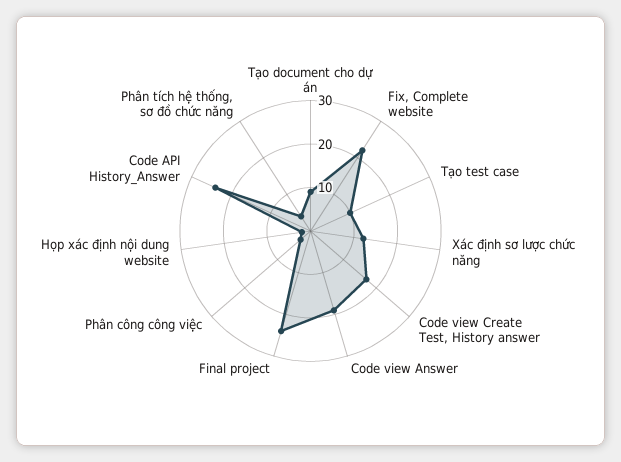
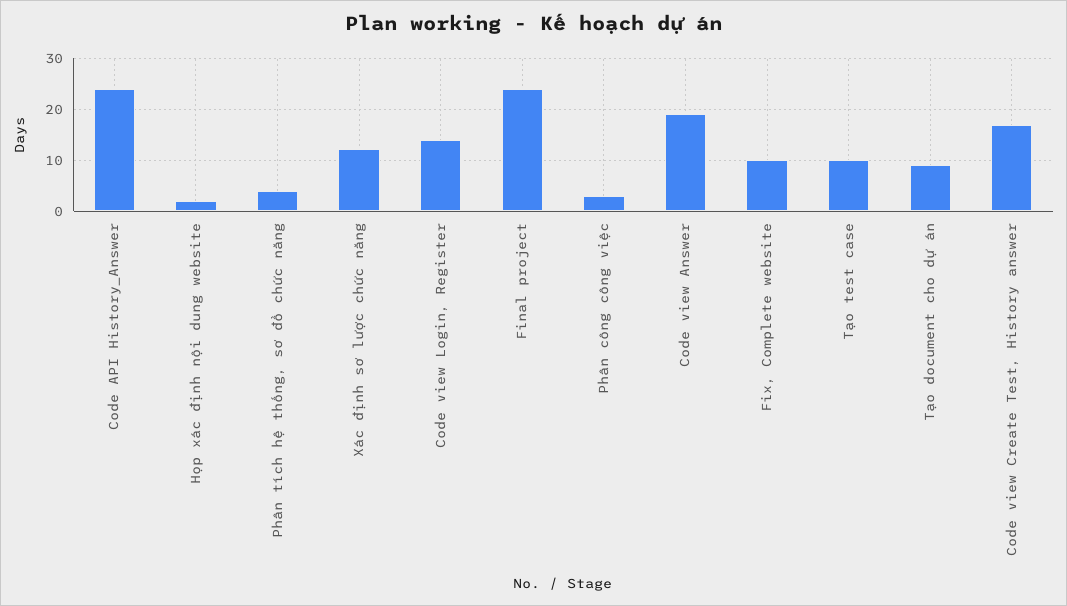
  {
    "Tạo document cho dự án": 10,
-   "Fix, Complete website": 22,
+   "Fix, Complete website": 10,
    "Tạo test case": 10,
    "Xác định sơ lược chức năng": 12,
    "Code view Create Test, History answer": 18,
    "Code view Answer": 20,
    "Final project": 24,
    "Phân công công việc": 4,
    "Họp xác định nội dung website": 2,
    "Code API History_Answer": 24,
-   "Phân tích hệ thống, sơ đồ chức năng": 4
+   "Phân tích hệ thống, sơ đồ chức năng": 4,
+   "Code view Login, Register": 14
  }

